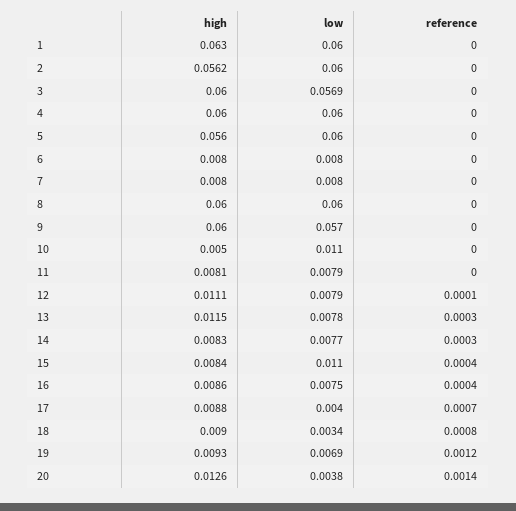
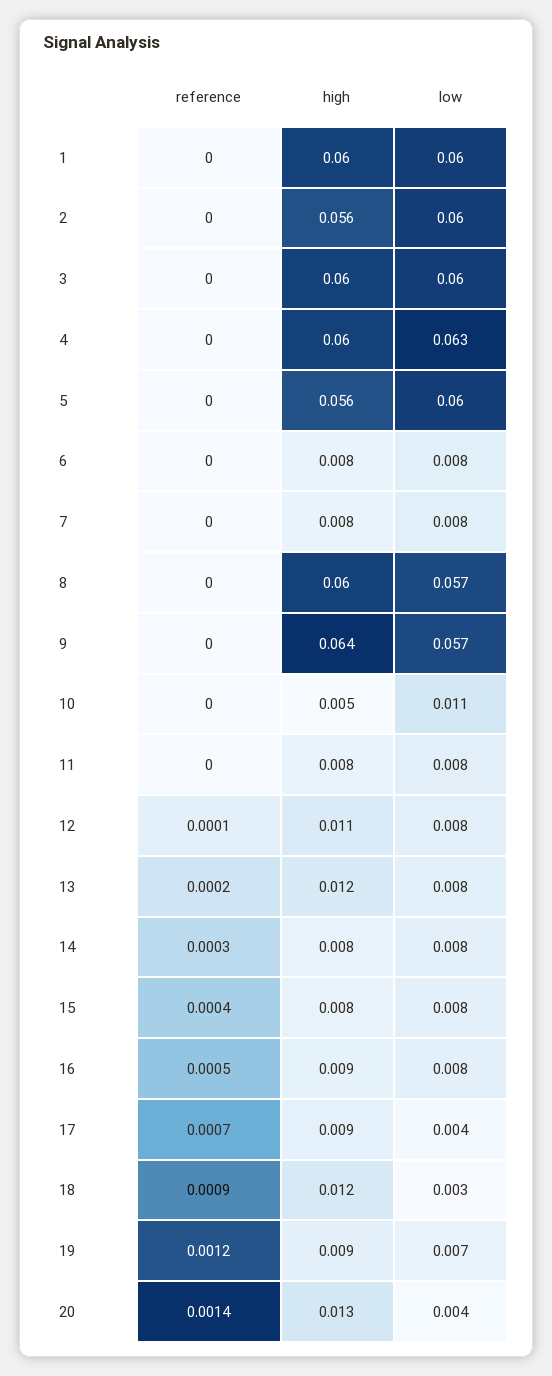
  {
    "high": {
-     "1": 0.063,
+     "1": 0.06,
      "2": 0.0562,
      "3": 0.06,
      "4": 0.06,
      "5": 0.056,
      "6": 0.008,
      "7": 0.008,
      "8": 0.06,
-     "9": 0.06,
+     "9": 0.064,
      "10": 0.005,
      "11": 0.0081,
      "12": 0.0111,
      "13": 0.0115,
      "14": 0.0083,
      "15": 0.0084,
      "16": 0.0086,
      "17": 0.0088,
-     "18": 0.009,
+     "18": 0.012,
      "19": 0.0093,
      "20": 0.0126
    },
    "low": {
      "1": 0.06,
      "2": 0.06,
-     "3": 0.0569,
+     "3": 0.06,
-     "4": 0.06,
+     "4": 0.063,
      "5": 0.06,
      "6": 0.008,
      "7": 0.008,
-     "8": 0.06,
+     "8": 0.057,
      "9": 0.057,
      "10": 0.011,
      "11": 0.0079,
      "12": 0.0079,
      "13": 0.0078,
      "14": 0.0077,
-     "15": 0.011,
+     "15": 0.008,
      "16": 0.0075,
      "17": 0.004,
      "18": 0.0034,
      "19": 0.0069,
      "20": 0.0038
    },
    "reference": {
      "1": 0,
      "2": 0,
      "3": 0,
      "4": 0,
      "5": 0,
      "6": 0,
      "7": 0,
      "8": 0,
      "9": 0,
      "10": 0,
      "11": 0,
      "12": 0.0001,
-     "13": 0.0003,
+     "13": 0.0002,
      "14": 0.0003,
      "15": 0.0004,
-     "16": 0.0004,
+     "16": 0.0005,
      "17": 0.0007,
-     "18": 0.0008,
+     "18": 0.0009,
      "19": 0.0012,
      "20": 0.0014
    }
  }

